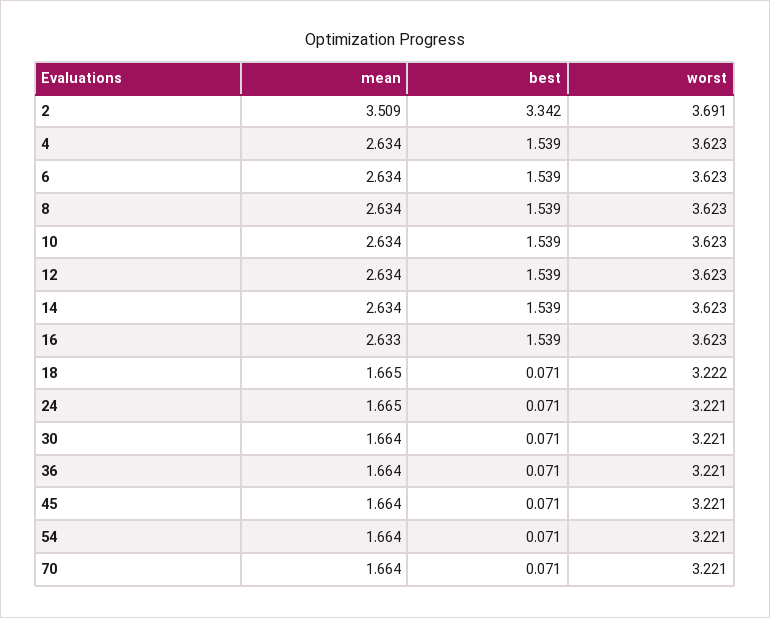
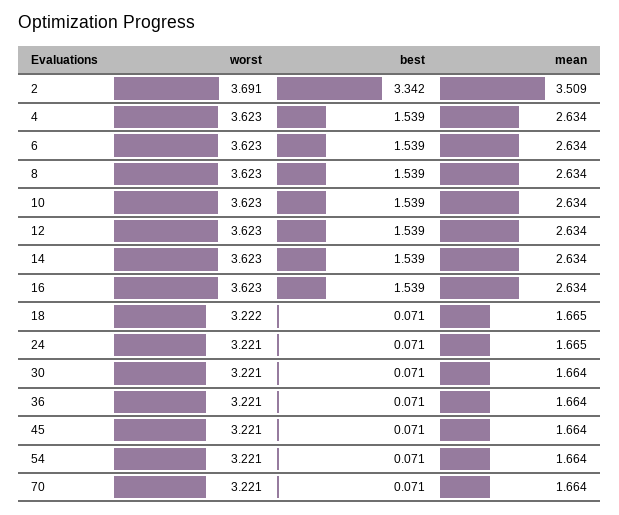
  {
    "mean": {
      "2": 3.509,
      "4": 2.634,
      "6": 2.634,
      "8": 2.634,
      "10": 2.634,
      "12": 2.634,
      "14": 2.634,
-     "16": 2.633,
+     "16": 2.634,
      "18": 1.665,
      "24": 1.665,
      "30": 1.664,
      "36": 1.664,
      "45": 1.664,
      "54": 1.664,
      "70": 1.664
    },
    "best": {
      "2": 3.342,
      "4": 1.539,
      "6": 1.539,
      "8": 1.539,
      "10": 1.539,
      "12": 1.539,
      "14": 1.539,
      "16": 1.539,
      "18": 0.071,
      "24": 0.071,
      "30": 0.071,
      "36": 0.071,
      "45": 0.071,
      "54": 0.071,
      "70": 0.071
    },
    "worst": {
      "2": 3.691,
      "4": 3.623,
      "6": 3.623,
      "8": 3.623,
      "10": 3.623,
      "12": 3.623,
      "14": 3.623,
      "16": 3.623,
      "18": 3.222,
      "24": 3.221,
      "30": 3.221,
      "36": 3.221,
      "45": 3.221,
      "54": 3.221,
      "70": 3.221
    }
  }

